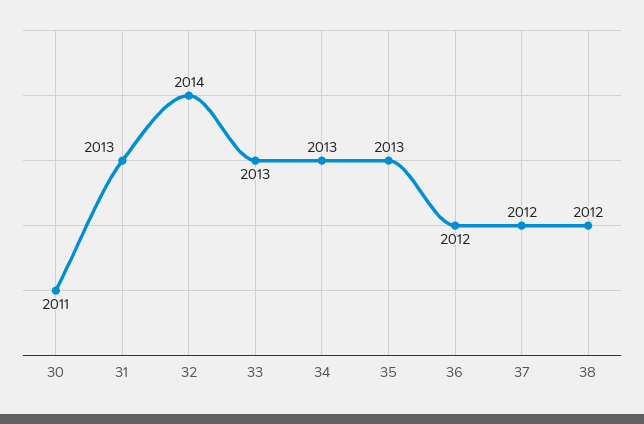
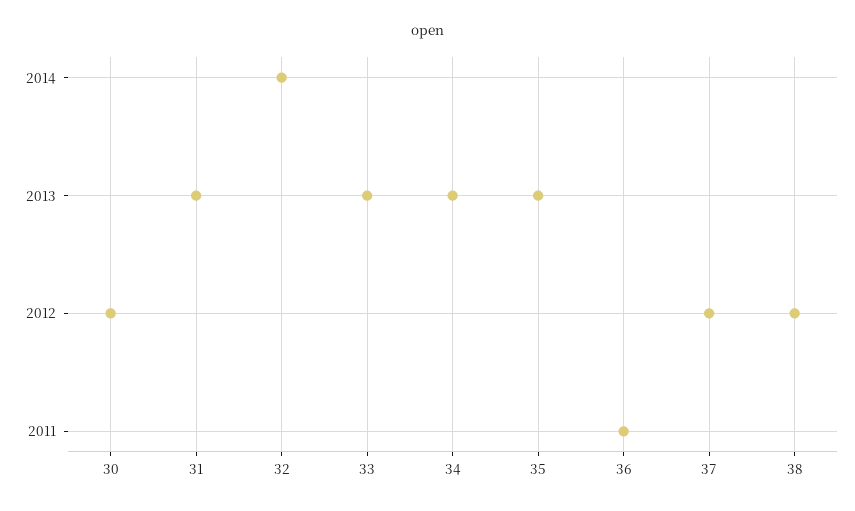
  {
-   "30": 2011,
+   "30": 2012,
    "31": 2013,
    "32": 2014,
    "33": 2013,
    "34": 2013,
    "35": 2013,
-   "36": 2012,
+   "36": 2011,
    "37": 2012,
    "38": 2012
  }

